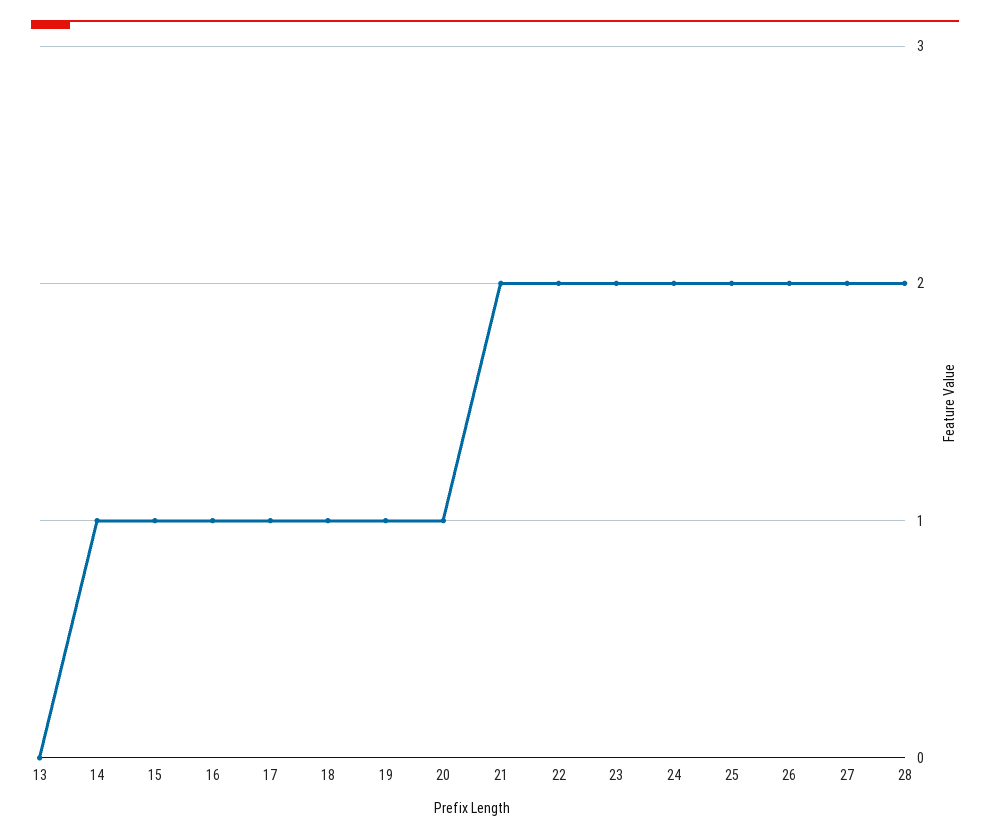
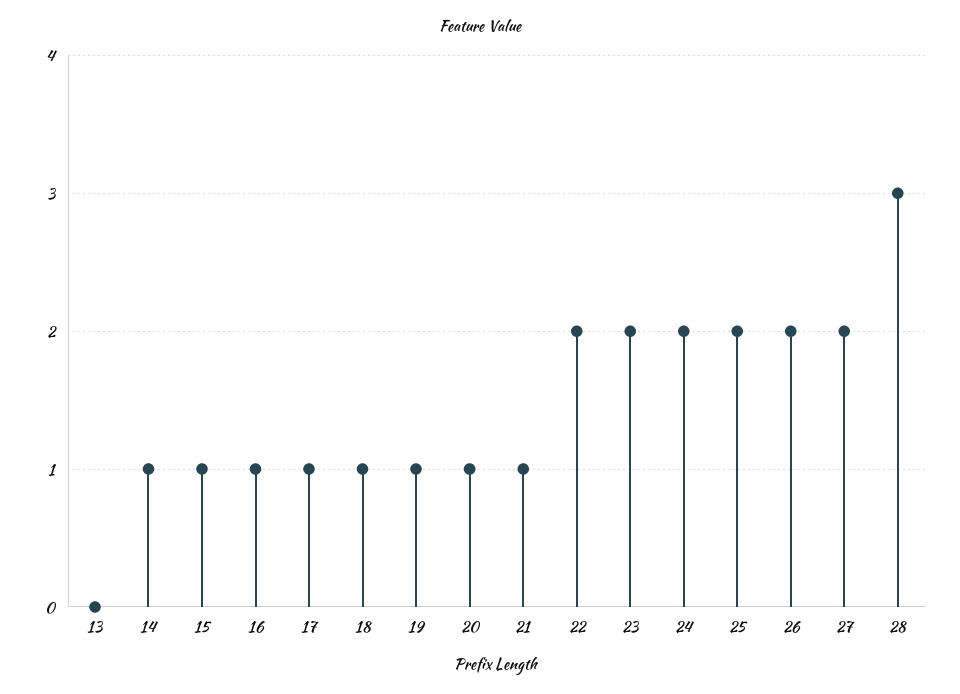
  {
    "13": 0,
    "14": 1,
    "15": 1,
    "16": 1,
    "17": 1,
    "18": 1,
    "19": 1,
    "20": 1,
-   "21": 2,
+   "21": 1,
    "22": 2,
    "23": 2,
    "24": 2,
    "25": 2,
    "26": 2,
    "27": 2,
-   "28": 2
+   "28": 3
  }

